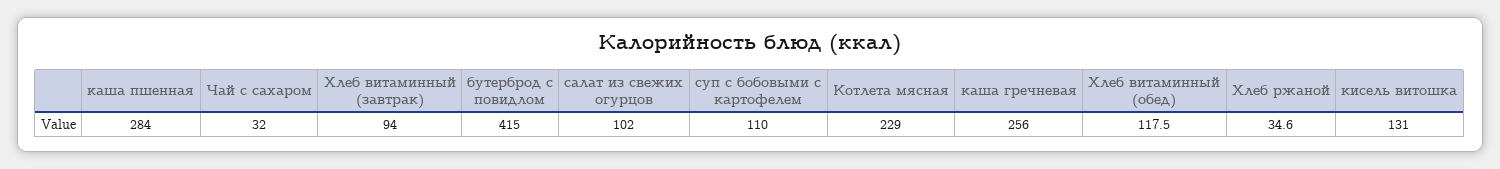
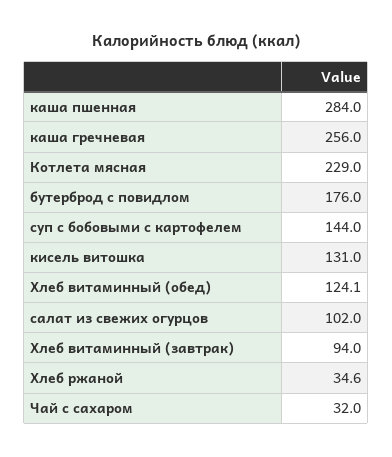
  {
    "каша пшенная": 284,
    "Чай с сахаром": 32,
    "Хлеб витаминный (завтрак)": 94,
-   "бутерброд с повидлом": 415,
+   "бутерброд с повидлом": 176,
    "салат из свежих огурцов": 102,
-   "суп с бобовыми с картофелем": 110,
+   "суп с бобовыми с картофелем": 144,
    "Котлета мясная": 229,
    "каша гречневая": 256,
-   "Хлеб витаминный (обед)": 117.5,
+   "Хлеб витаминный (обед)": 124.1,
    "Хлеб ржаной": 34.6,
    "кисель витошка": 131
  }

